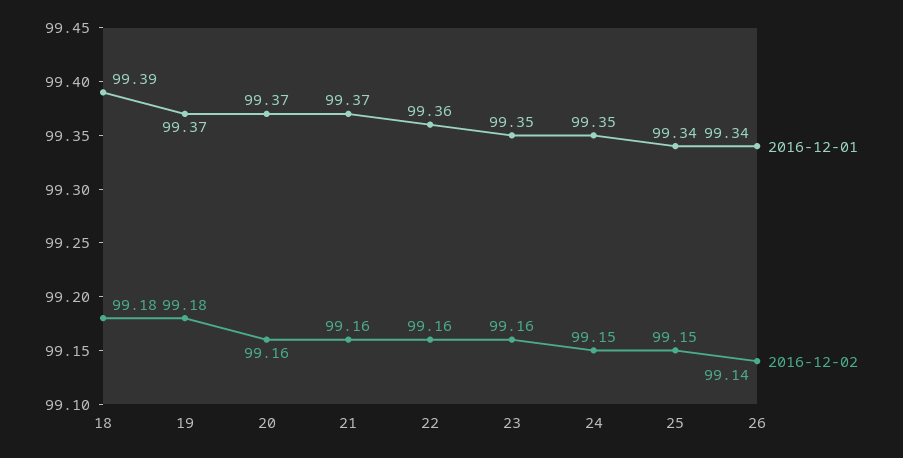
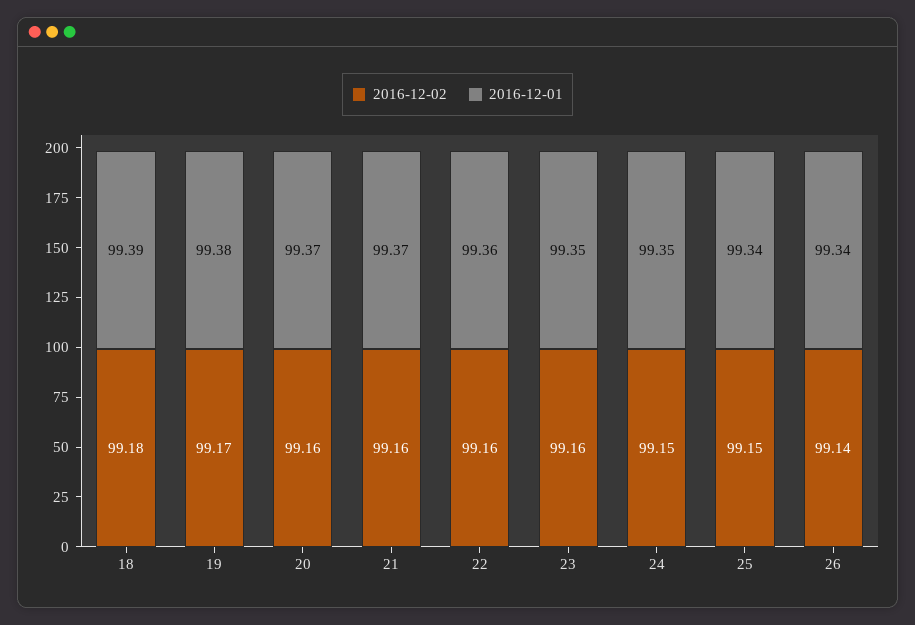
  {
    "2016-12-01": {
      "18": 99.39,
-     "19": 99.37,
+     "19": 99.38,
      "20": 99.37,
      "21": 99.37,
      "22": 99.36,
      "23": 99.35,
      "24": 99.35,
      "25": 99.34,
      "26": 99.34
    },
    "2016-12-02": {
      "18": 99.18,
-     "19": 99.18,
+     "19": 99.17,
      "20": 99.16,
      "21": 99.16,
      "22": 99.16,
      "23": 99.16,
      "24": 99.15,
      "25": 99.15,
      "26": 99.14
    }
  }

